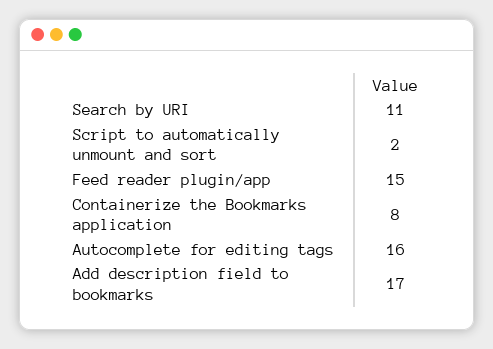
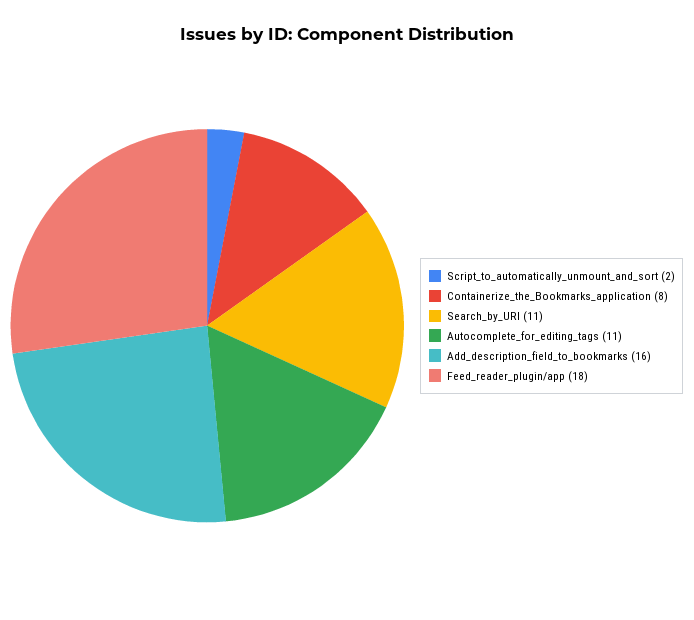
  {
    "Search by URI": 11,
    "Script to automatically unmount and sort": 2,
-   "Feed reader plugin/app": 15,
+   "Feed reader plugin/app": 18,
    "Containerize the Bookmarks application": 8,
-   "Autocomplete for editing tags": 16,
+   "Autocomplete for editing tags": 11,
-   "Add description field to bookmarks": 17
+   "Add description field to bookmarks": 16
  }

